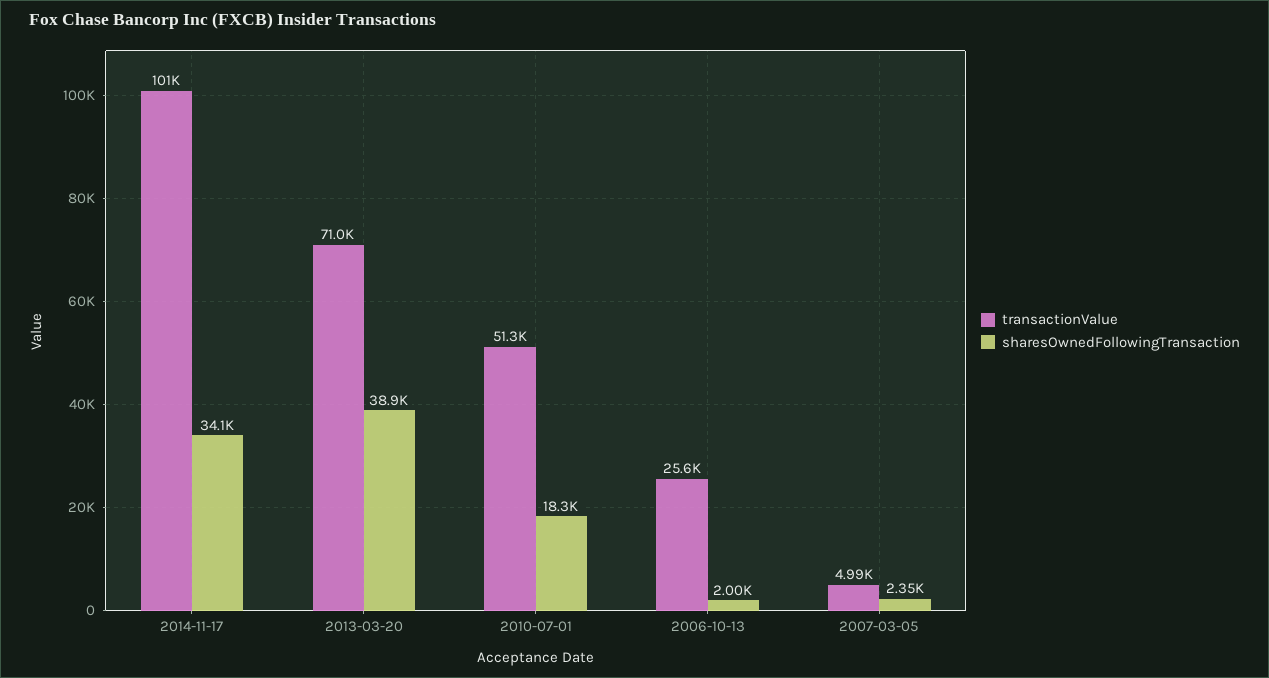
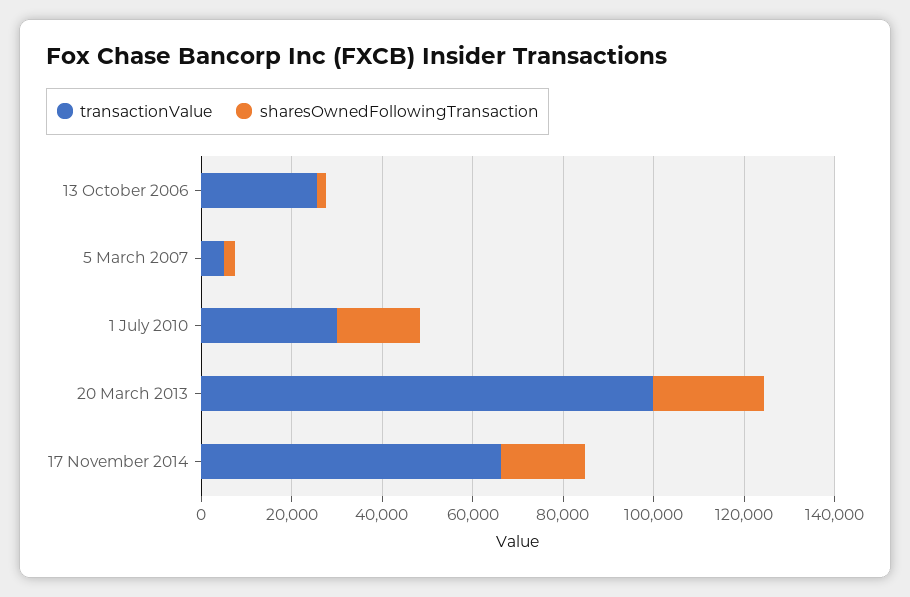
  {
    "transactionValue": {
-     "2014-11-17": 101000,
+     "2014-11-17": 65000,
-     "2013-03-20": 71000,
+     "2013-03-20": 100000,
-     "2010-07-01": 51300,
+     "2010-07-01": 30000,
      "2006-10-13": 25600,
      "2007-03-05": 4990
    },
    "sharesOwnedFollowingTransaction": {
-     "2014-11-17": 34100,
+     "2014-11-17": 20000,
-     "2013-03-20": 38900,
+     "2013-03-20": 25000,
      "2010-07-01": 18300,
      "2006-10-13": 2000,
      "2007-03-05": 2350
    }
  }

